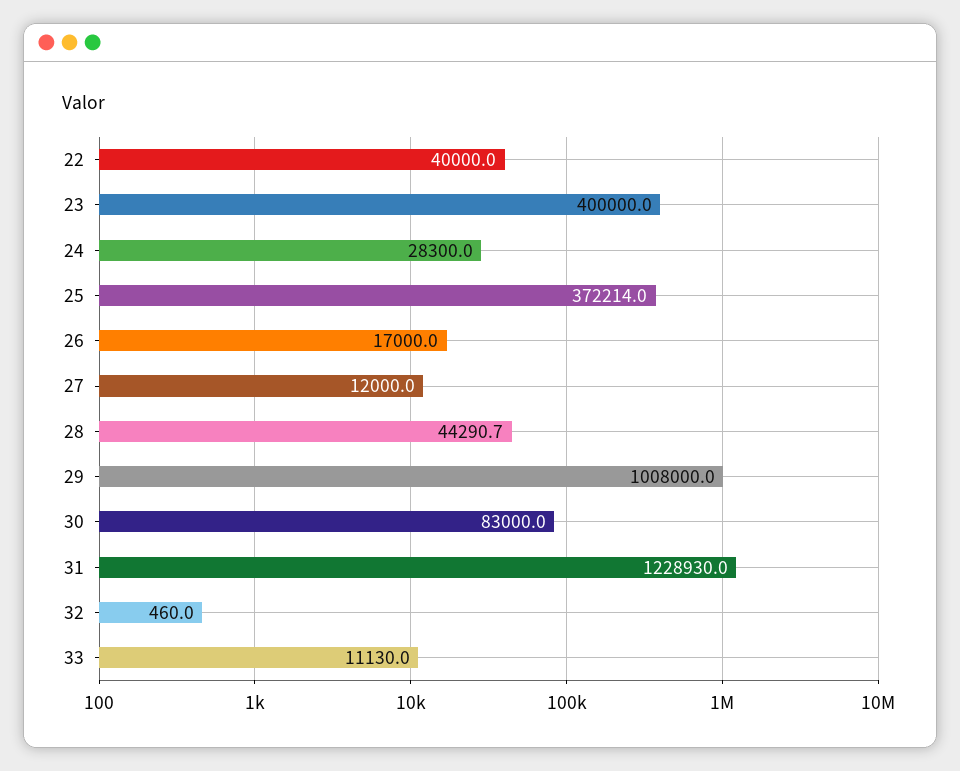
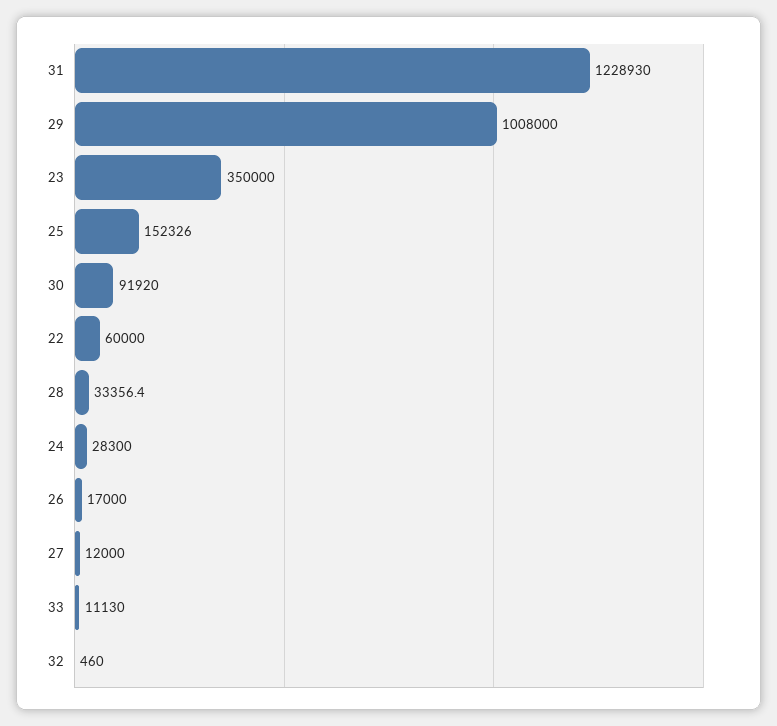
  {
-   "22": 40000,
+   "22": 60000,
-   "23": 400000,
+   "23": 350000,
    "24": 28300,
-   "25": 372214,
+   "25": 152326,
    "26": 17000,
    "27": 12000,
-   "28": 44290.7,
+   "28": 33356.4,
    "29": 1008000,
-   "30": 83000,
+   "30": 91920,
    "31": 1228930,
    "32": 460,
    "33": 11130
  }

